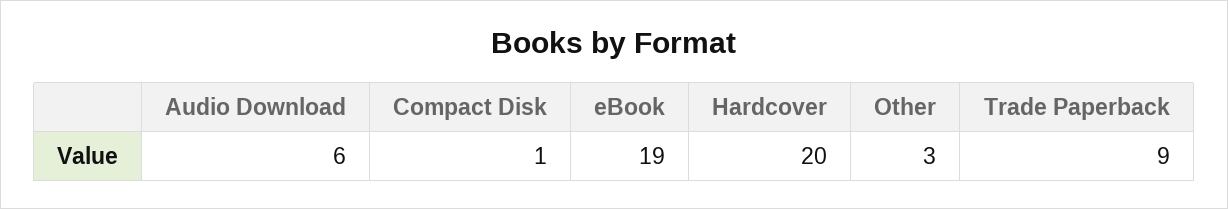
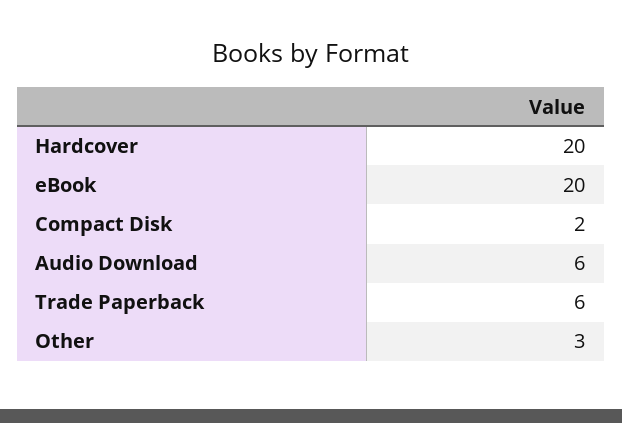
  {
    "Audio Download": 6,
-   "Compact Disk": 1,
+   "Compact Disk": 2,
-   "eBook": 19,
+   "eBook": 20,
    "Hardcover": 20,
    "Other": 3,
-   "Trade Paperback": 9
+   "Trade Paperback": 6
  }

